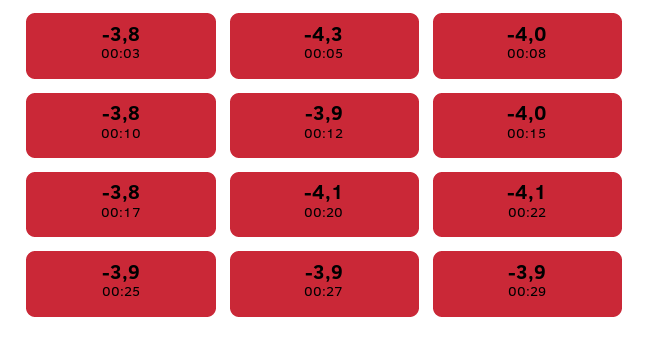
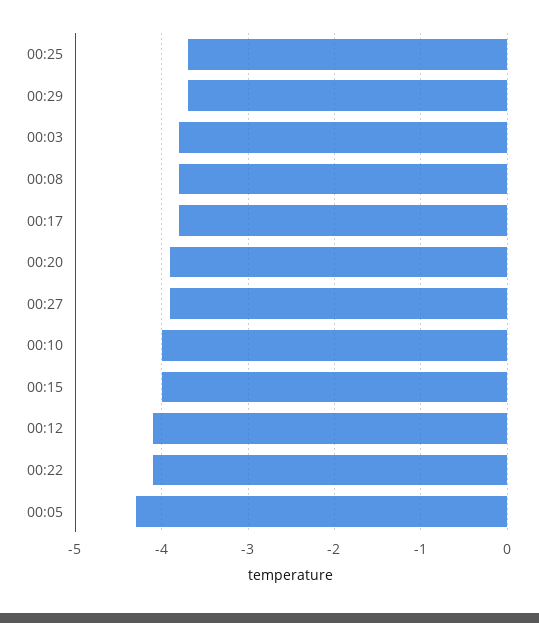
  {
    "00:03": -3.8,
    "00:05": -4.3,
-   "00:08": -4,
+   "00:08": -3.8,
-   "00:10": -3.8,
+   "00:10": -4,
-   "00:12": -3.9,
+   "00:12": -4.1,
    "00:15": -4,
    "00:17": -3.8,
-   "00:20": -4.1,
+   "00:20": -3.9,
    "00:22": -4.1,
-   "00:25": -3.9,
+   "00:25": -3.7,
    "00:27": -3.9,
-   "00:29": -3.9
+   "00:29": -3.7
  }

